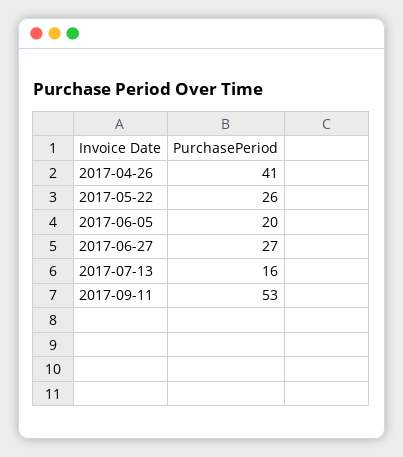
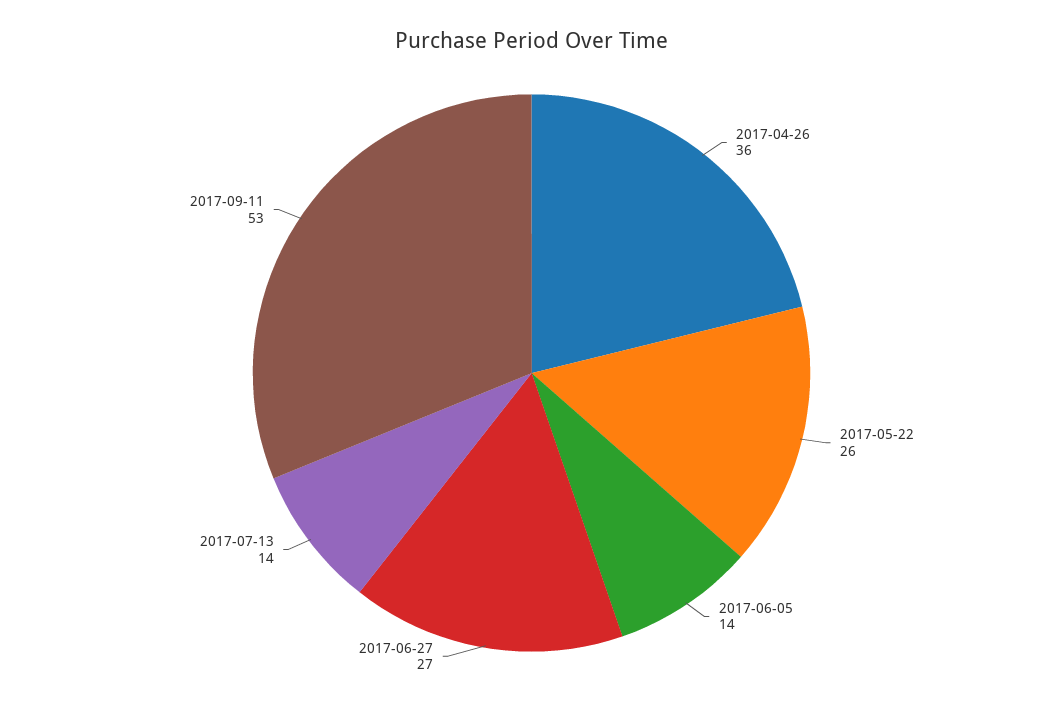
  {
-   "2017-04-26": 41,
+   "2017-04-26": 36,
    "2017-05-22": 26,
-   "2017-06-05": 20,
+   "2017-06-05": 14,
    "2017-06-27": 27,
-   "2017-07-13": 16,
+   "2017-07-13": 14,
    "2017-09-11": 53
  }

